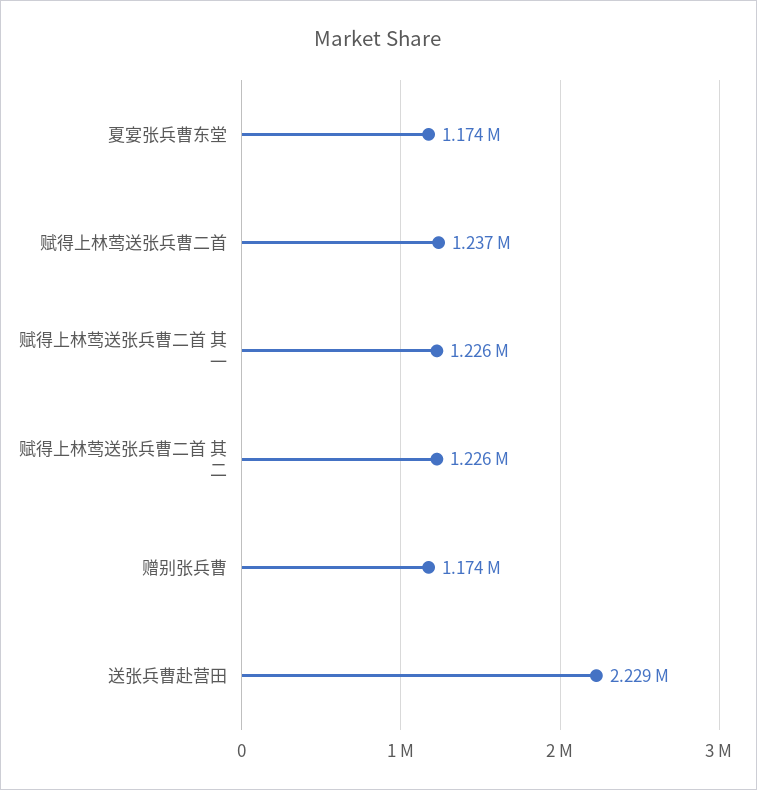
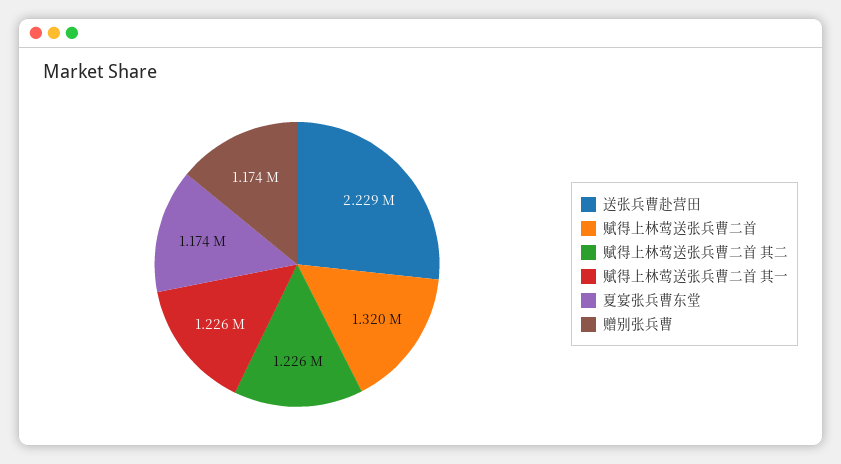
  {
    "夏宴张兵曹东堂": 1174000,
-   "赋得上林莺送张兵曹二首": 1237000,
+   "赋得上林莺送张兵曹二首": 1320000,
    "赋得上林莺送张兵曹二首 其一": 1226000,
    "赋得上林莺送张兵曹二首 其二": 1226000,
    "赠别张兵曹": 1174000,
    "送张兵曹赴营田": 2229000
  }

